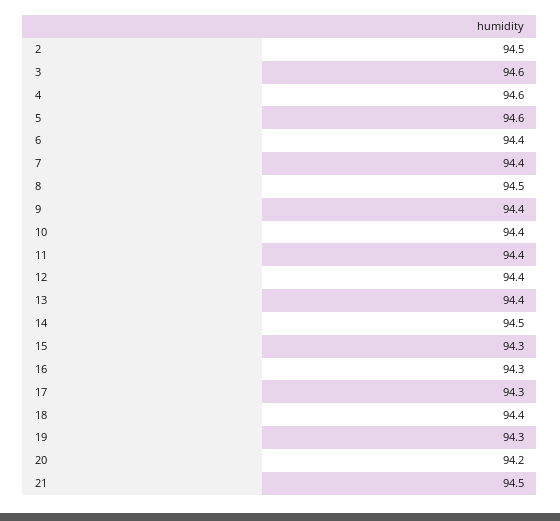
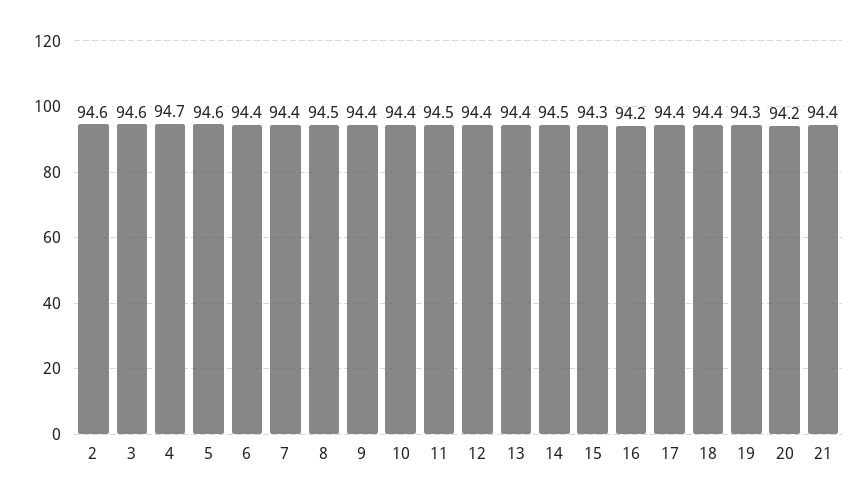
  {
-   "2": 94.5,
+   "2": 94.6,
    "3": 94.6,
-   "4": 94.6,
+   "4": 94.7,
    "5": 94.6,
    "6": 94.4,
    "7": 94.4,
    "8": 94.5,
    "9": 94.4,
    "10": 94.4,
-   "11": 94.4,
+   "11": 94.5,
    "12": 94.4,
    "13": 94.4,
    "14": 94.5,
    "15": 94.3,
-   "16": 94.3,
+   "16": 94.2,
-   "17": 94.3,
+   "17": 94.4,
    "18": 94.4,
    "19": 94.3,
    "20": 94.2,
-   "21": 94.5
+   "21": 94.4
  }

